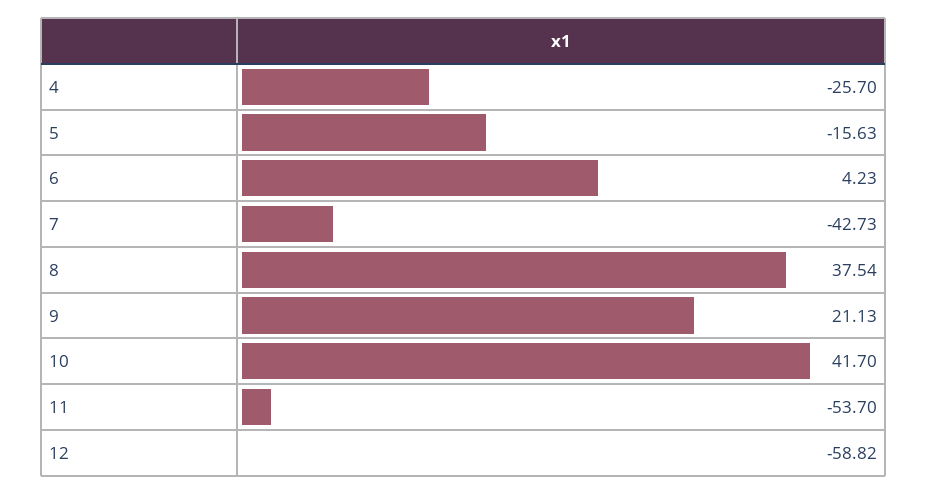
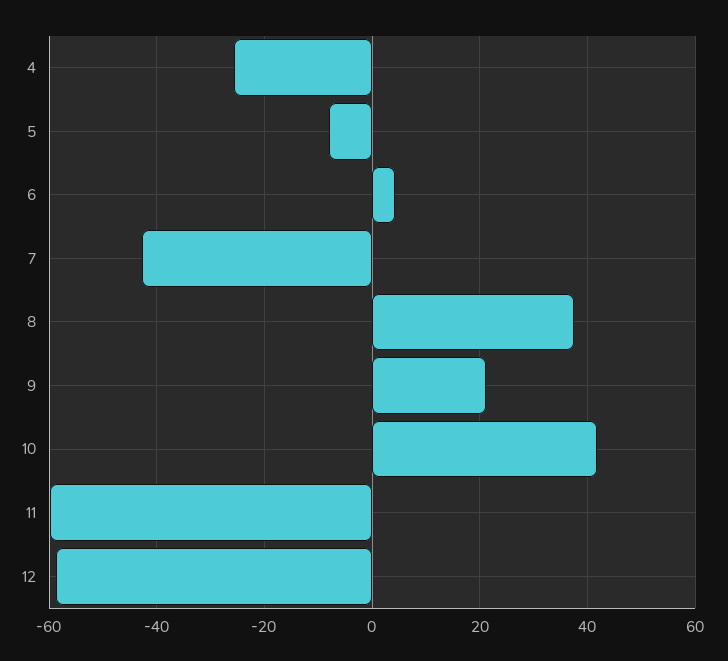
  {
    "4": -25.7,
-   "5": -15.63,
+   "5": -8,
    "6": 4.23,
    "7": -42.73,
    "8": 37.54,
    "9": 21.13,
    "10": 41.7,
-   "11": -53.7,
+   "11": -60,
    "12": -58.82
  }

